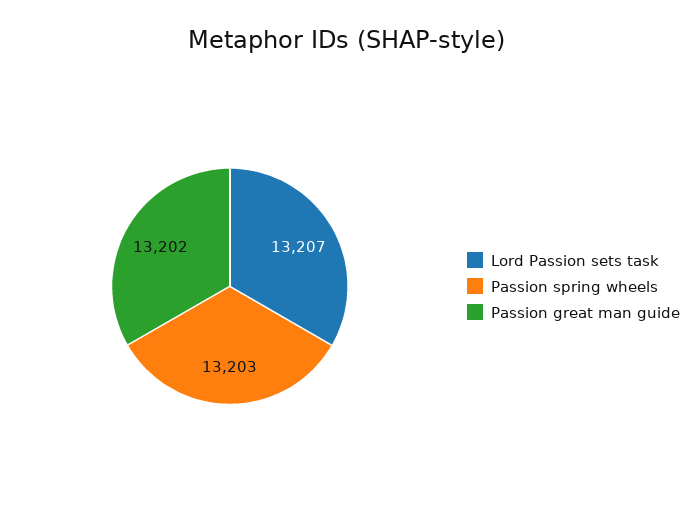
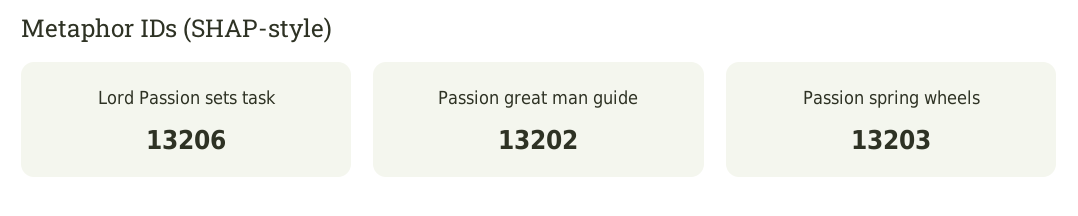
  {
-   "Lord Passion sets task": 13207,
+   "Lord Passion sets task": 13206,
    "Passion spring wheels": 13203,
    "Passion great man guide": 13202
  }

